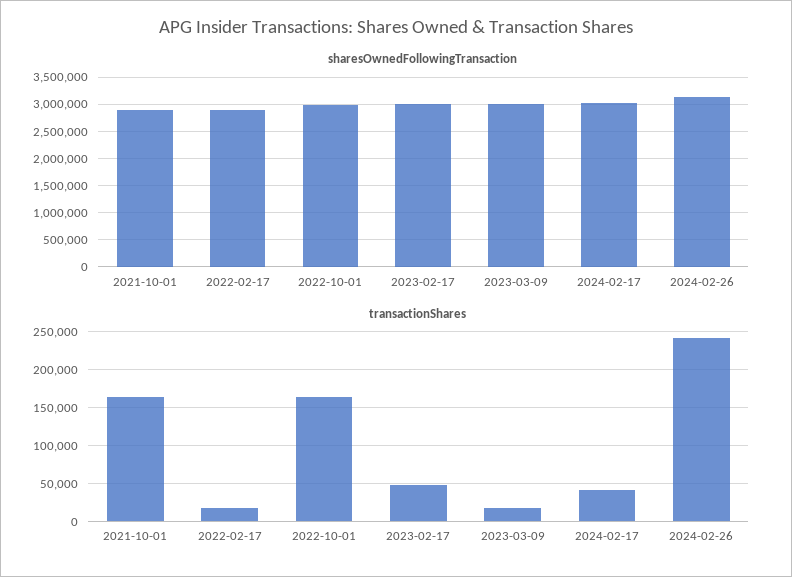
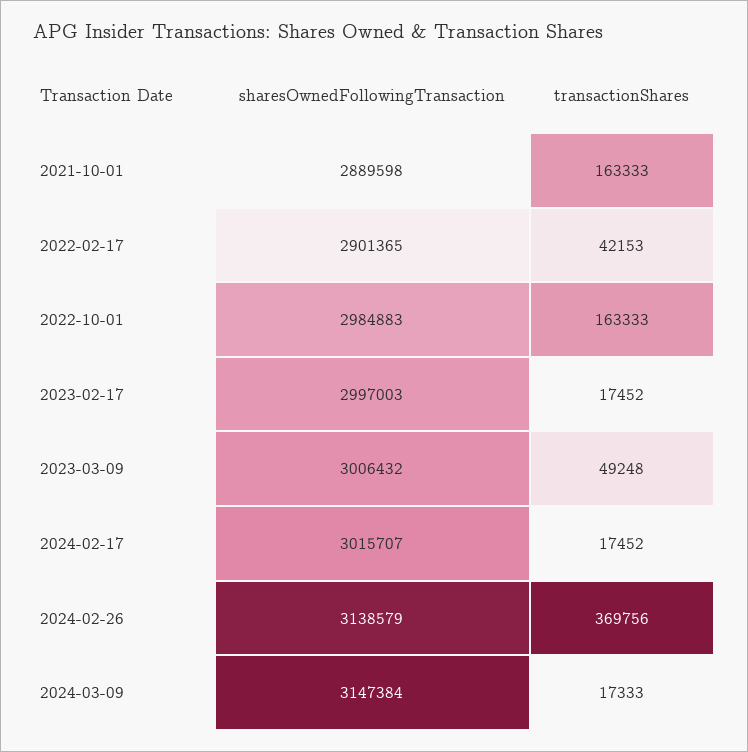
  {
    "sharesOwnedFollowingTransaction": {
      "2021-10-01": 2889598,
      "2022-02-17": 2901365,
      "2022-10-01": 2984883,
      "2023-02-17": 2997003,
      "2023-03-09": 3006432,
      "2024-02-17": 3015707,
-     "2024-02-26": 3138579
+     "2024-02-26": 3138579,
+     "2024-03-09": 3147384
    },
    "transactionShares": {
      "2021-10-01": 163333,
-     "2022-02-17": 20000,
+     "2022-02-17": 42153,
      "2022-10-01": 163333,
-     "2023-02-17": 50000,
+     "2023-02-17": 17452,
-     "2023-03-09": 20000,
+     "2023-03-09": 49248,
-     "2024-02-17": 40000,
+     "2024-02-17": 17452,
-     "2024-02-26": 240000
+     "2024-02-26": 369756,
+     "2024-03-09": 17333
    }
  }

